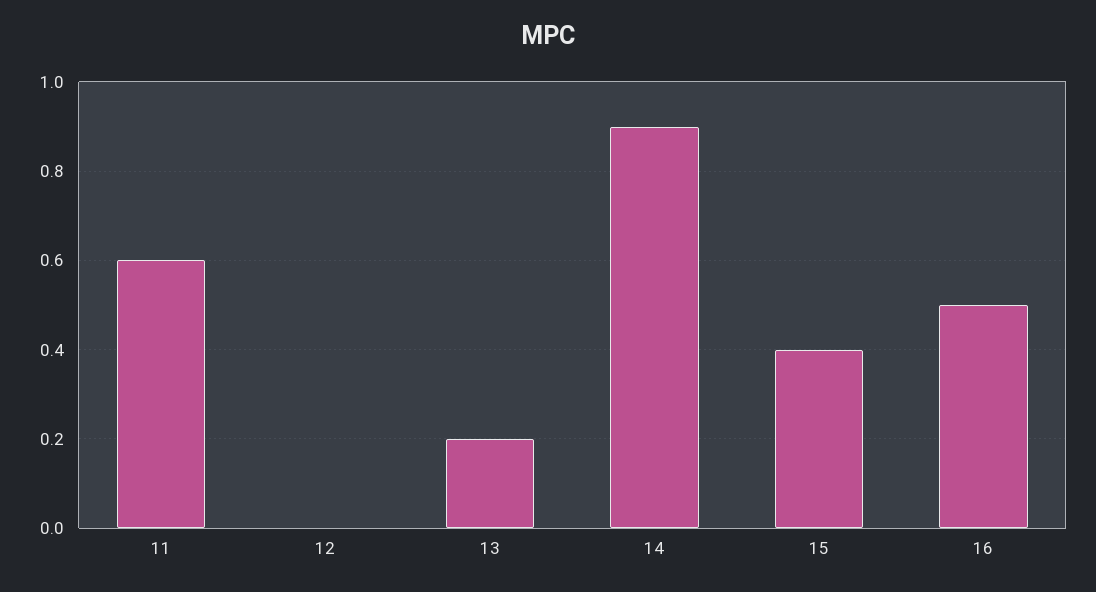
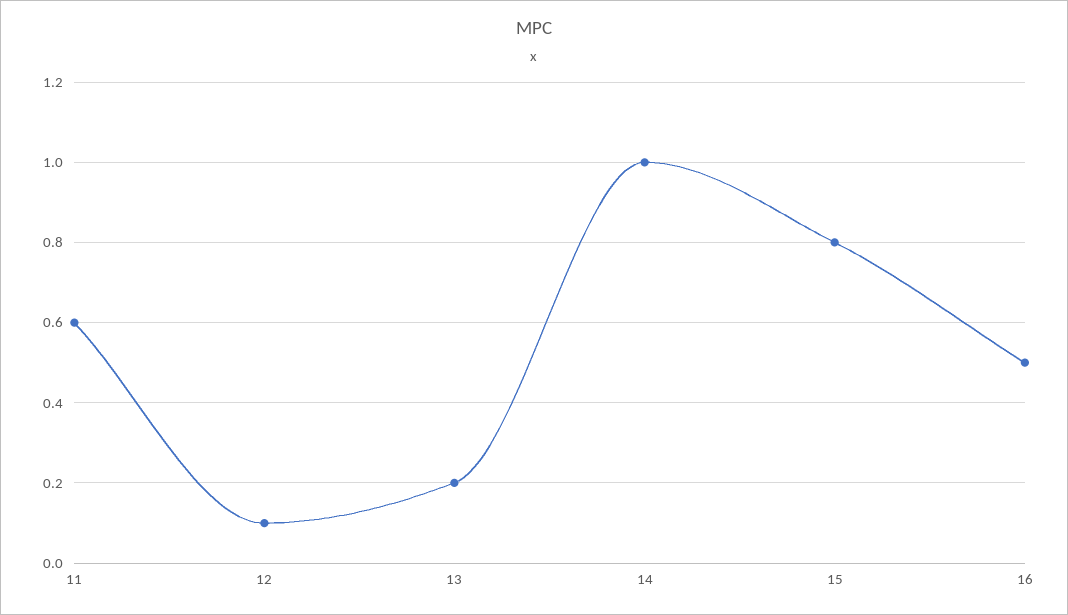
  {
    "11": 0.6,
-   "12": 0,
+   "12": 0.1,
    "13": 0.2,
-   "14": 0.9,
+   "14": 1,
-   "15": 0.4,
+   "15": 0.8,
    "16": 0.5
  }

